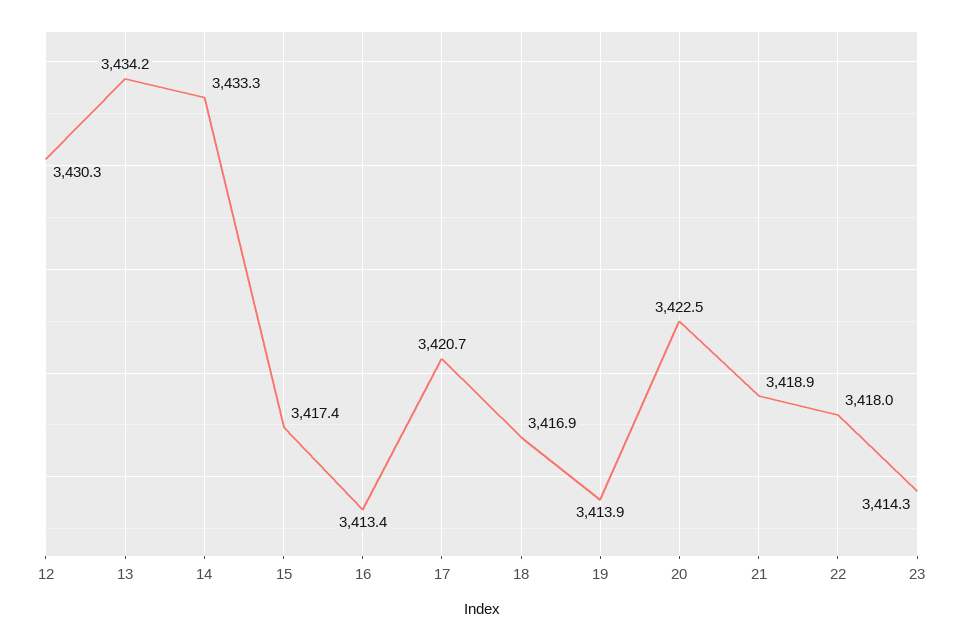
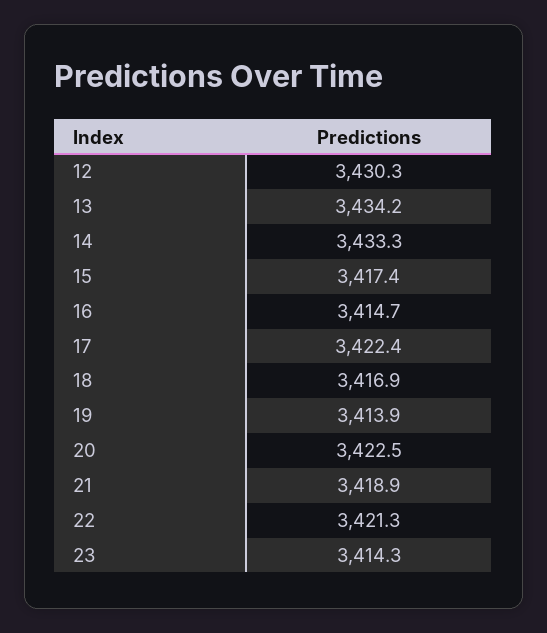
  {
    "12": 3430.3,
    "13": 3434.2,
    "14": 3433.3,
    "15": 3417.4,
-   "16": 3413.4,
+   "16": 3414.7,
-   "17": 3420.7,
+   "17": 3422.4,
    "18": 3416.9,
    "19": 3413.9,
    "20": 3422.5,
    "21": 3418.9,
-   "22": 3418,
+   "22": 3421.3,
    "23": 3414.3
  }

